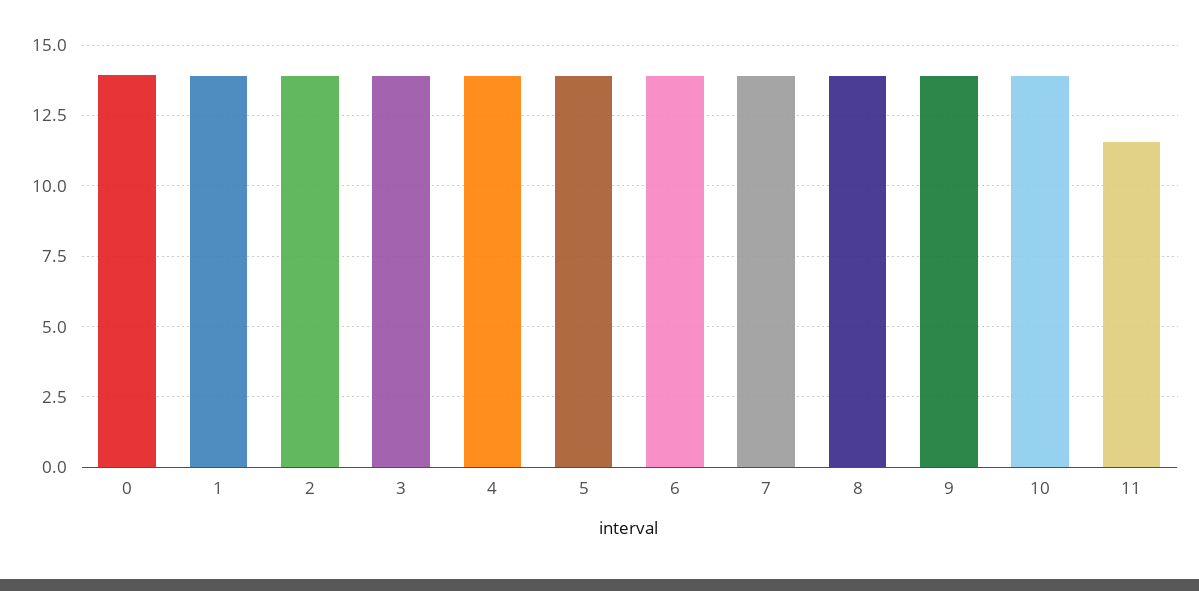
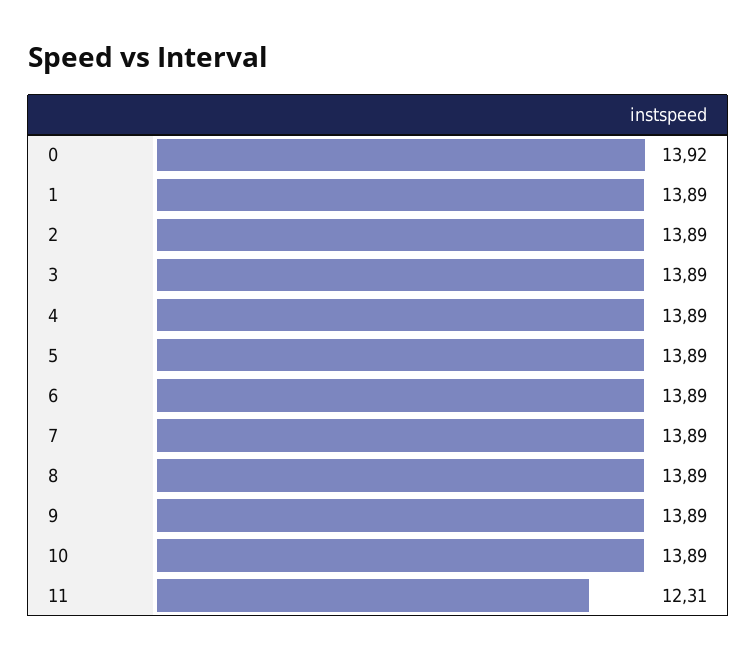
  {
    "0": 13.92,
    "1": 13.89,
    "2": 13.89,
    "3": 13.89,
    "4": 13.89,
    "5": 13.89,
    "6": 13.89,
    "7": 13.89,
    "8": 13.89,
    "9": 13.89,
    "10": 13.89,
-   "11": 11.5
+   "11": 12.31
  }

